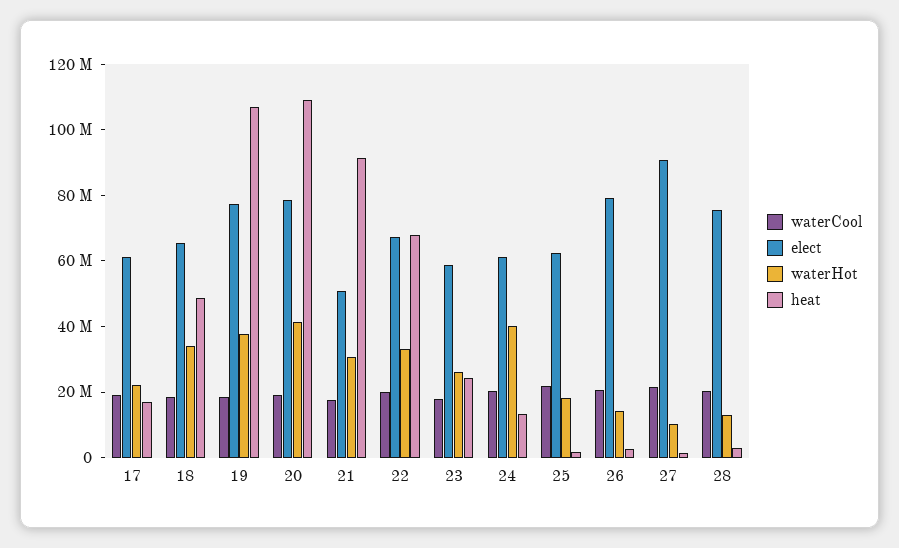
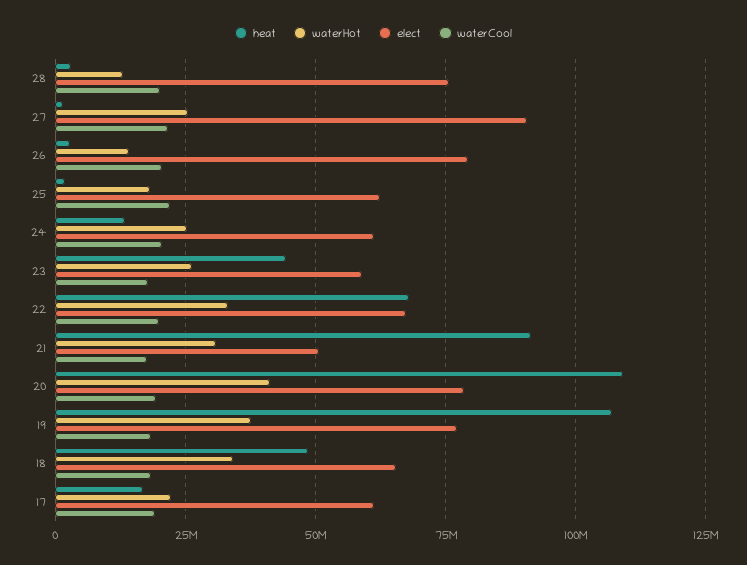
  {
    "waterCool": {
      "17": 20000000,
      "18": 17500000,
      "19": 17500000,
      "20": 20000000,
      "21": 17500000,
      "22": 20000000,
      "23": 17500000,
      "24": 20000000,
      "25": 22500000,
      "26": 20000000,
      "27": 22500000,
      "28": 20000000
    },
    "elect": {
      "17": 60000000,
      "18": 65000000,
      "19": 77500000,
      "20": 77500000,
      "21": 50000000,
      "22": 67500000,
      "23": 60000000,
      "24": 62500000,
      "25": 62500000,
      "26": 80000000,
      "27": 90000000,
      "28": 75000000
    },
    "waterHot": {
      "17": 22500000,
      "18": 35000000,
      "19": 37500000,
      "20": 42500000,
      "21": 30000000,
      "22": 32500000,
      "23": 25000000,
-     "24": 40000000,
+     "24": 25000000,
      "25": 17500000,
      "26": 15000000,
-     "27": 10000000,
+     "27": 25000000,
      "28": 12500000
    },
    "heat": {
      "17": 17500000,
      "18": 47500000,
      "19": 107500000,
      "20": 110000000,
      "21": 92500000,
      "22": 67500000,
-     "23": 25000000,
+     "23": 45000000,
      "24": 12500000,
      "25": 2500000,
      "26": 2500000,
      "27": 2500000,
      "28": 2500000
    }
  }

